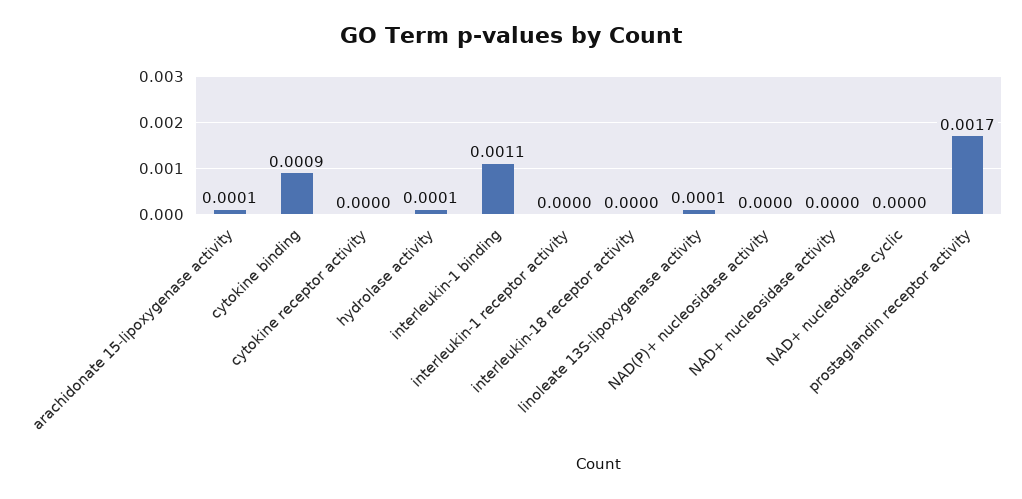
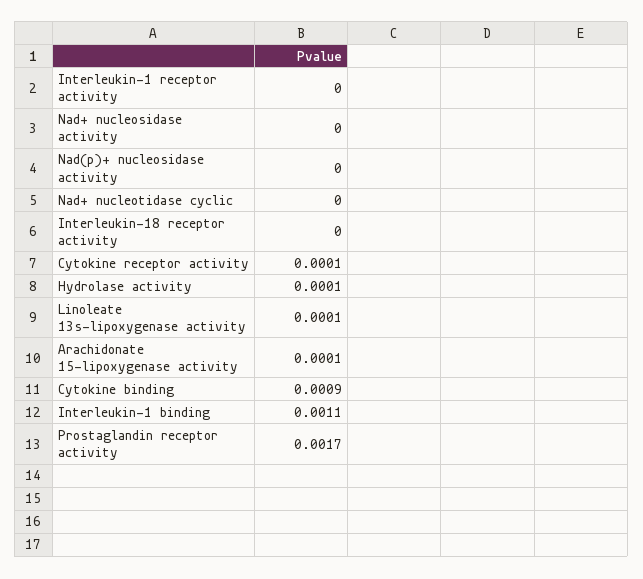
  {
    "arachidonate 15-lipoxygenase activity": 0.0001,
    "cytokine binding": 0.0009,
-   "cytokine receptor activity": 0,
+   "cytokine receptor activity": 0.0001,
    "hydrolase activity": 0.0001,
    "interleukin-1 binding": 0.0011,
    "interleukin-1 receptor activity": 0,
    "interleukin-18 receptor activity": 0,
    "linoleate 13S-lipoxygenase activity": 0.0001,
    "NAD(P)+ nucleosidase activity": 0,
    "NAD+ nucleosidase activity": 0,
    "NAD+ nucleotidase cyclic": 0,
    "prostaglandin receptor activity": 0.0017
  }

